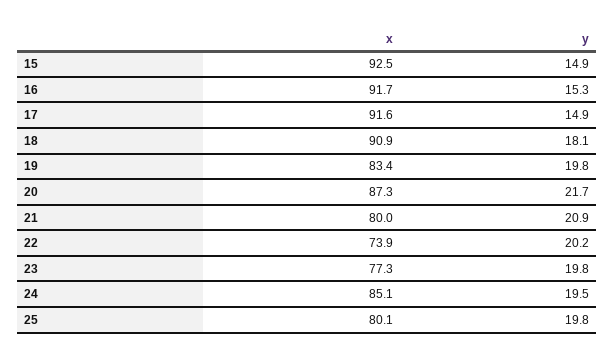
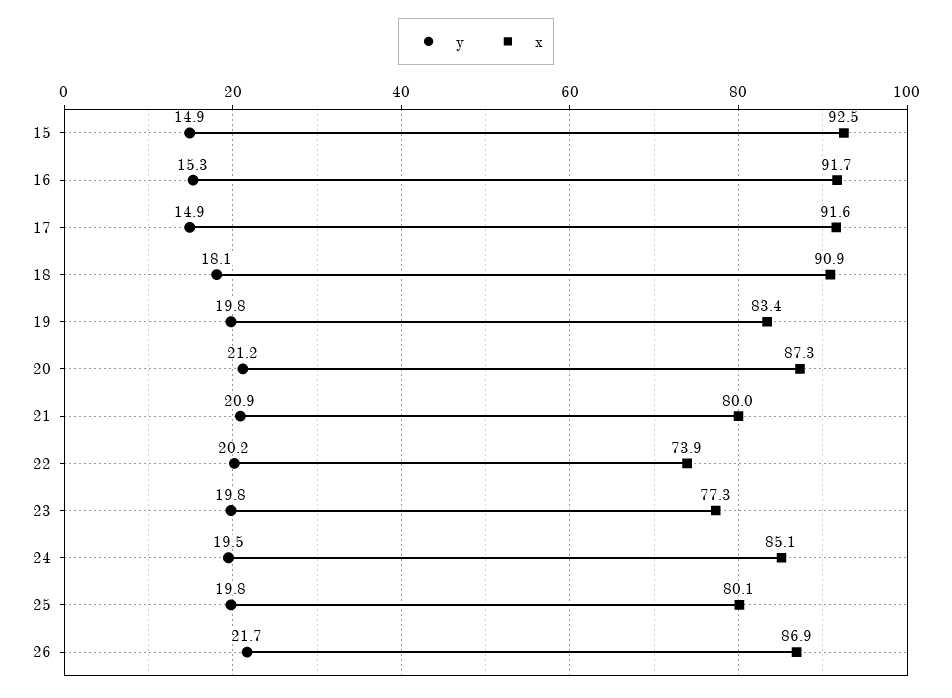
  {
    "x": {
      "15": 92.5,
      "16": 91.7,
      "17": 91.6,
      "18": 90.9,
      "19": 83.4,
      "20": 87.3,
      "21": 80,
      "22": 73.9,
      "23": 77.3,
      "24": 85.1,
-     "25": 80.1
+     "25": 80.1,
+     "26": 86.9
    },
    "y": {
      "15": 14.9,
      "16": 15.3,
      "17": 14.9,
      "18": 18.1,
      "19": 19.8,
-     "20": 21.7,
+     "20": 21.2,
      "21": 20.9,
      "22": 20.2,
      "23": 19.8,
      "24": 19.5,
-     "25": 19.8
+     "25": 19.8,
+     "26": 21.7
    }
  }

